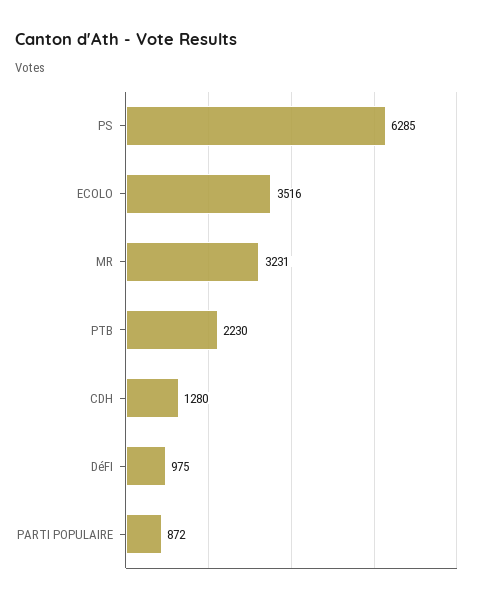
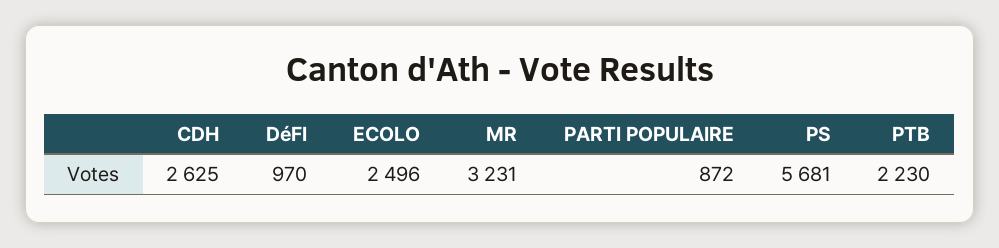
  {
-   "PS": 6285,
+   "PS": 5681,
-   "ECOLO": 3516,
+   "ECOLO": 2496,
    "MR": 3231,
    "PTB": 2230,
-   "CDH": 1280,
+   "CDH": 2625,
-   "DéFI": 975,
+   "DéFI": 970,
    "PARTI POPULAIRE": 872
  }

